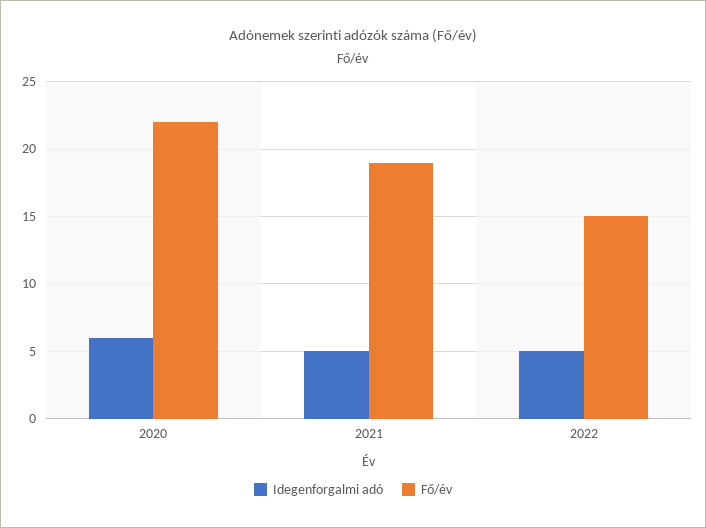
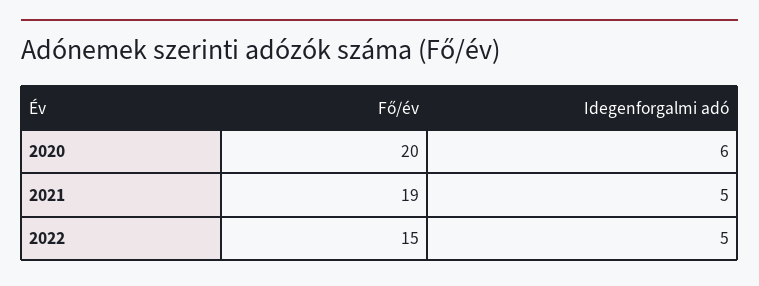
  {
    "Idegenforgalmi adó": {
      "2020": 6,
      "2021": 5,
      "2022": 5
    },
    "Fő/év": {
-     "2020": 22,
+     "2020": 20,
      "2021": 19,
      "2022": 15
    }
  }

